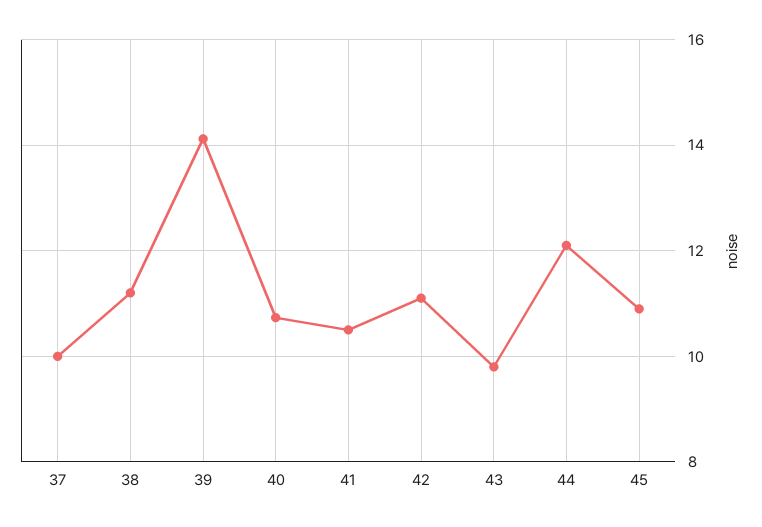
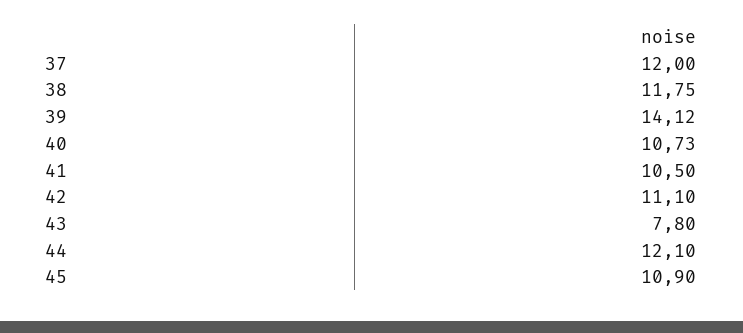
  {
-   "37": 10,
+   "37": 12,
-   "38": 11.2,
+   "38": 11.75,
    "39": 14.12,
    "40": 10.73,
    "41": 10.5,
    "42": 11.1,
-   "43": 9.8,
+   "43": 7.8,
    "44": 12.1,
    "45": 10.9
  }

